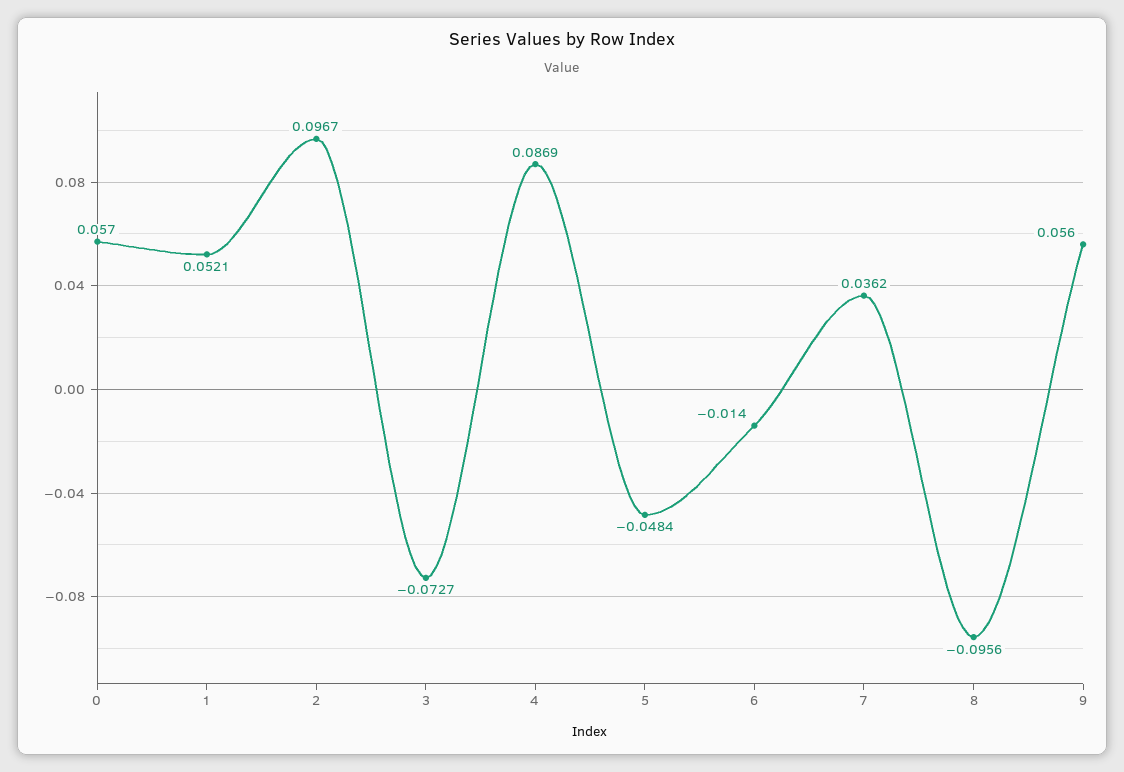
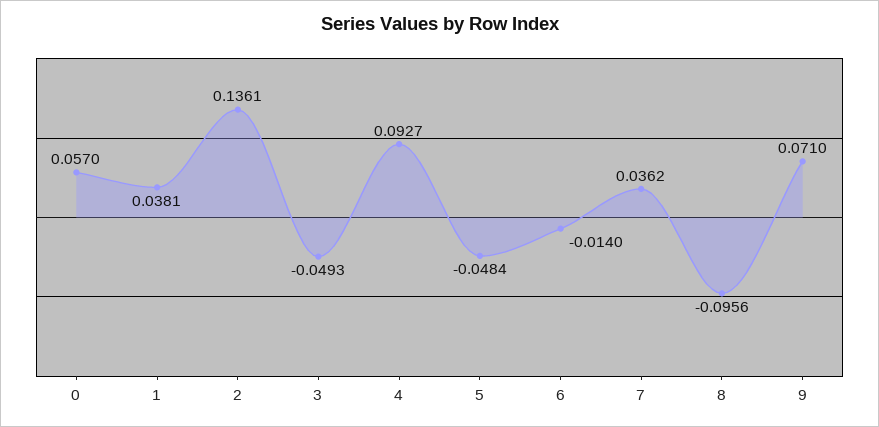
  {
    "0": 0.057,
-   "1": 0.0521,
+   "1": 0.0381,
-   "2": 0.0967,
+   "2": 0.1361,
-   "3": -0.0727,
+   "3": -0.0493,
-   "4": 0.0869,
+   "4": 0.0927,
    "5": -0.0484,
    "6": -0.014,
    "7": 0.0362,
    "8": -0.0956,
-   "9": 0.056
+   "9": 0.071
  }

